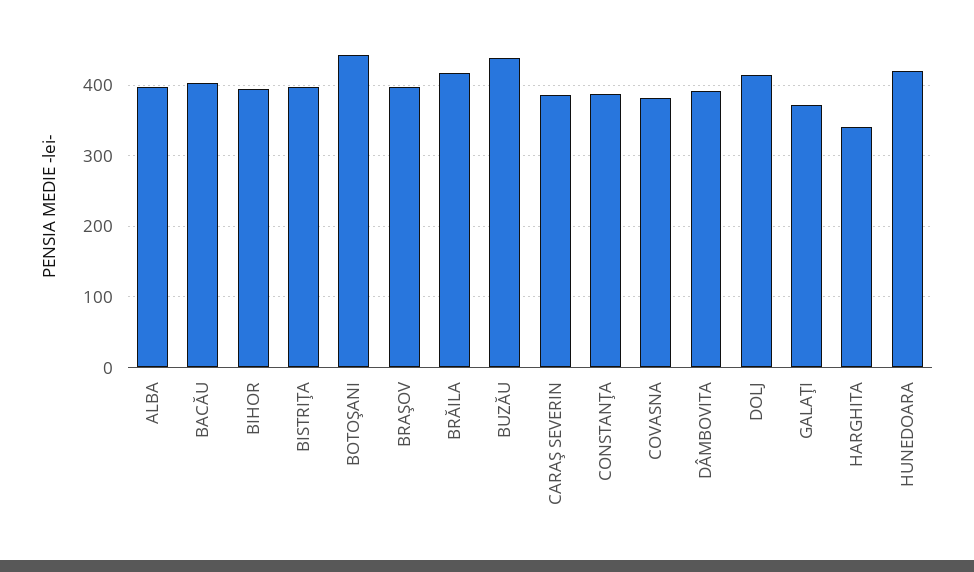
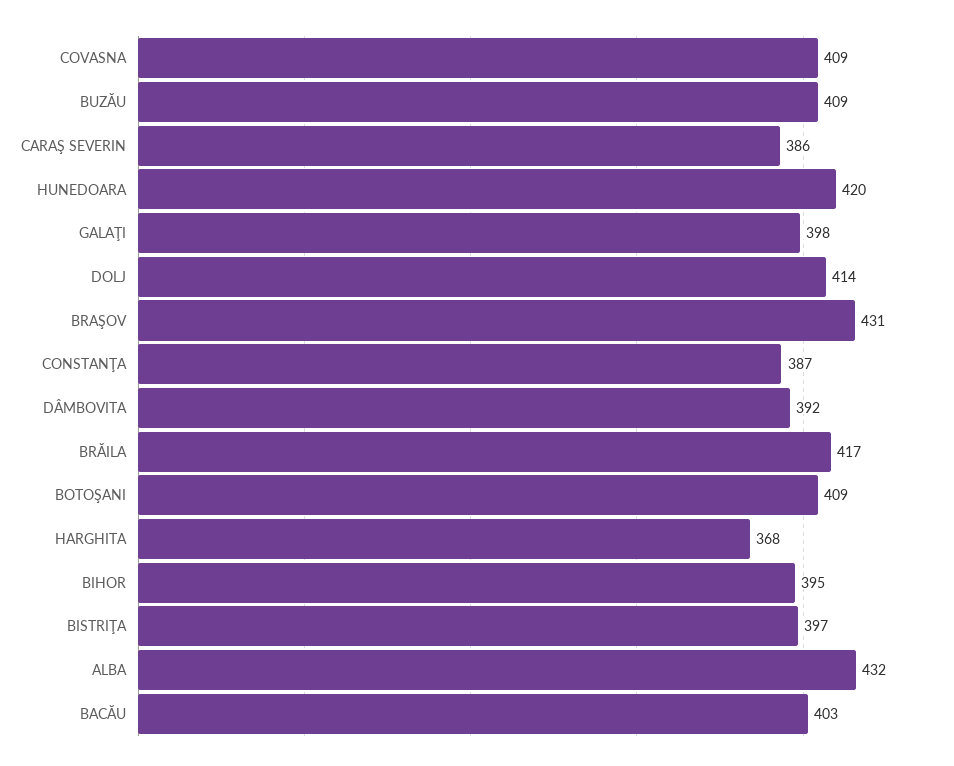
  {
-   "ALBA": 400,
+   "ALBA": 432,
    "BACĂU": 403,
    "BIHOR": 395,
    "BISTRIŢA": 397,
-   "BOTOŞANI": 440,
+   "BOTOŞANI": 409,
-   "BRAŞOV": 400,
+   "BRAŞOV": 431,
    "BRĂILA": 417,
-   "BUZĂU": 440,
+   "BUZĂU": 409,
    "CARAŞ SEVERIN": 386,
    "CONSTANŢA": 387,
-   "COVASNA": 380,
+   "COVASNA": 409,
    "DÂMBOVITA": 392,
    "DOLJ": 414,
-   "GALAŢI": 370,
+   "GALAŢI": 398,
-   "HARGHITA": 340,
+   "HARGHITA": 368,
    "HUNEDOARA": 420
  }

